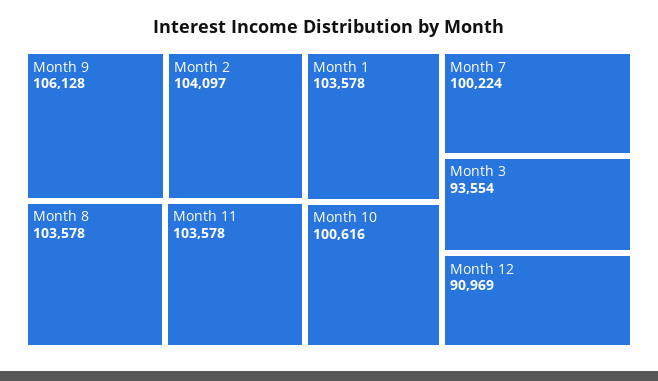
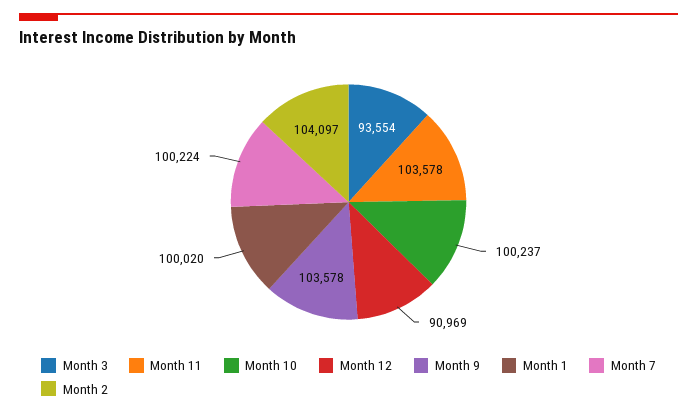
  {
-   "Month 9": 106128,
+   "Month 9": 103578,
    "Month 2": 104097,
-   "Month 8": 103578,
    "Month 11": 103578,
-   "Month 1": 103578,
+   "Month 1": 100020,
-   "Month 10": 100616,
+   "Month 10": 100237,
    "Month 7": 100224,
    "Month 3": 93554,
    "Month 12": 90969
  }

